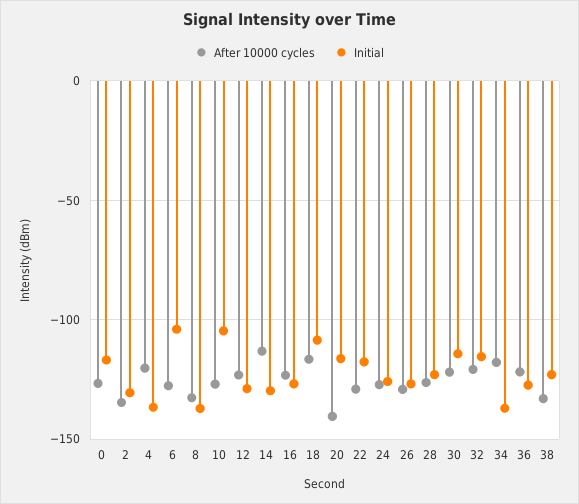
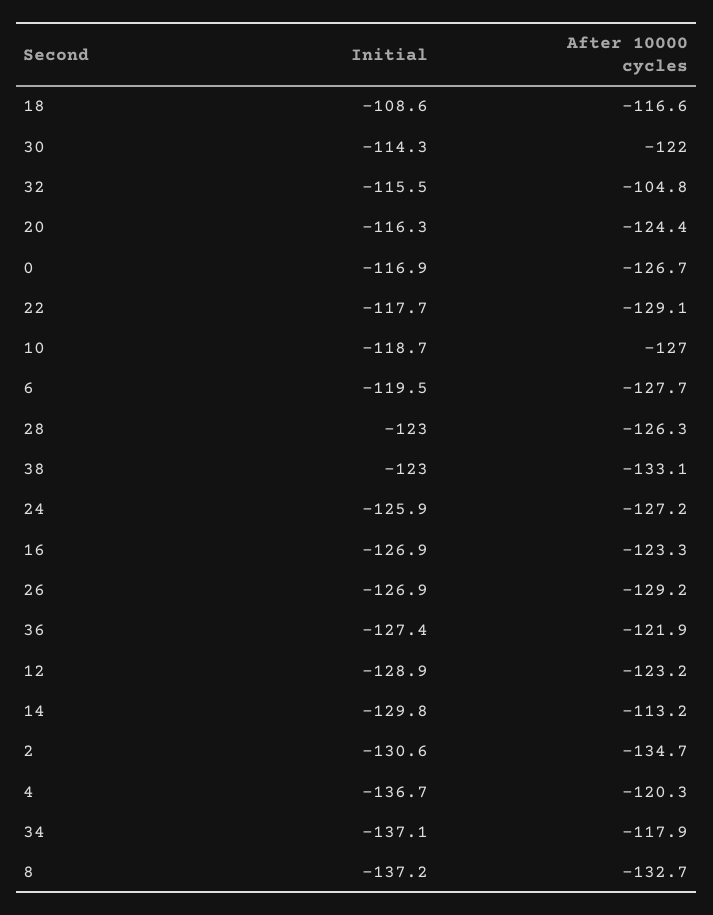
  {
    "After 10000 cycles": {
      "0": -126.7,
      "2": -134.7,
      "4": -120.3,
      "6": -127.7,
      "8": -132.7,
      "10": -127,
      "12": -123.2,
      "14": -113.2,
      "16": -123.3,
      "18": -116.6,
-     "20": -140,
+     "20": -124.4,
      "22": -129.1,
      "24": -127.2,
      "26": -129.2,
      "28": -126.3,
      "30": -122,
-     "32": -120,
+     "32": -104.8,
      "34": -117.9,
      "36": -121.9,
      "38": -133.1
    },
    "Initial": {
      "0": -116.9,
      "2": -130.6,
      "4": -136.7,
-     "6": -105,
+     "6": -119.5,
      "8": -137.2,
-     "10": -105,
+     "10": -118.7,
      "12": -128.9,
      "14": -129.8,
      "16": -126.9,
      "18": -108.6,
      "20": -116.3,
      "22": -117.7,
      "24": -125.9,
      "26": -126.9,
      "28": -123,
      "30": -114.3,
      "32": -115.5,
      "34": -137.1,
      "36": -127.4,
      "38": -123
    }
  }

